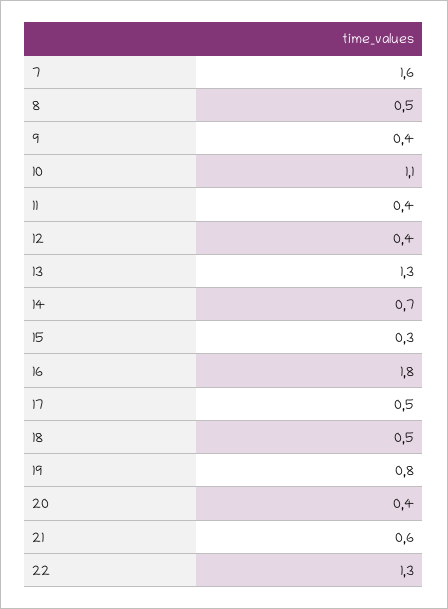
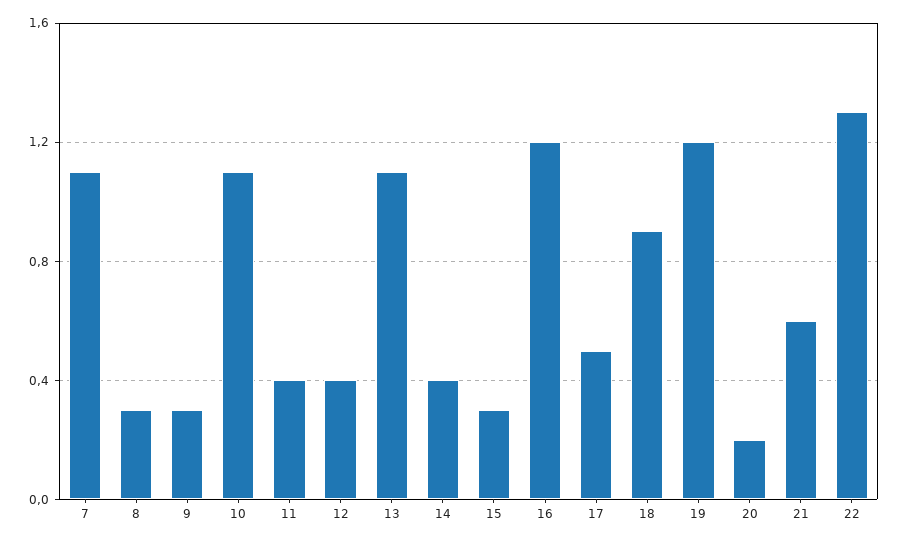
  {
-   "7": 1.6,
+   "7": 1.1,
-   "8": 0.5,
+   "8": 0.3,
-   "9": 0.4,
+   "9": 0.3,
    "10": 1.1,
    "11": 0.4,
    "12": 0.4,
-   "13": 1.3,
+   "13": 1.1,
-   "14": 0.7,
+   "14": 0.4,
    "15": 0.3,
-   "16": 1.8,
+   "16": 1.2,
    "17": 0.5,
-   "18": 0.5,
+   "18": 0.9,
-   "19": 0.8,
+   "19": 1.2,
-   "20": 0.4,
+   "20": 0.2,
    "21": 0.6,
    "22": 1.3
  }

